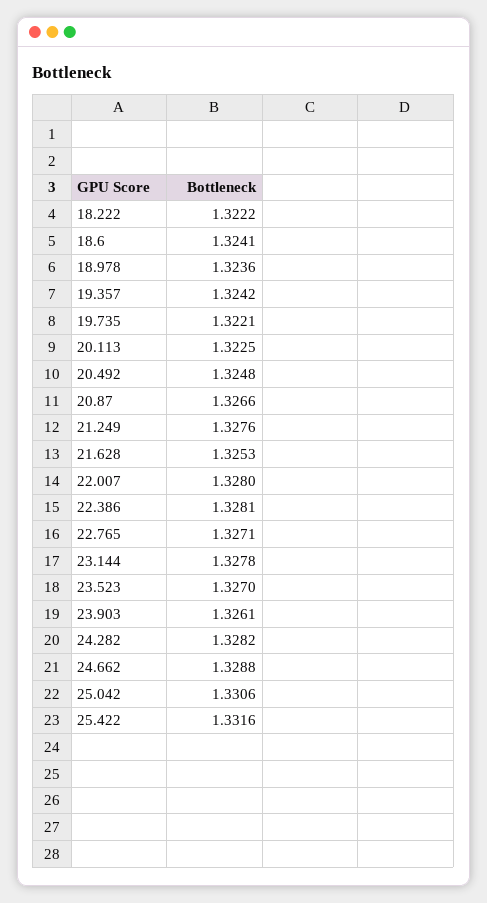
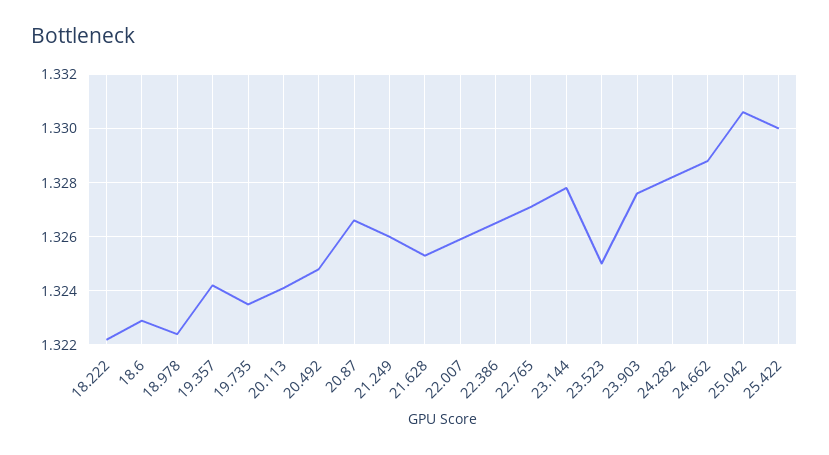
  {
    "18.222": 1.3222,
-   "18.6": 1.3241,
+   "18.6": 1.323,
-   "18.978": 1.3236,
+   "18.978": 1.3225,
    "19.357": 1.3242,
-   "19.735": 1.3221,
+   "19.735": 1.3235,
-   "20.113": 1.3225,
+   "20.113": 1.324,
    "20.492": 1.3248,
    "20.87": 1.3266,
-   "21.249": 1.3276,
+   "21.249": 1.326,
    "21.628": 1.3253,
-   "22.007": 1.328,
+   "22.007": 1.326,
-   "22.386": 1.3281,
+   "22.386": 1.3265,
    "22.765": 1.3271,
    "23.144": 1.3278,
-   "23.523": 1.327,
+   "23.523": 1.325,
-   "23.903": 1.3261,
+   "23.903": 1.3275,
    "24.282": 1.3282,
    "24.662": 1.3288,
    "25.042": 1.3306,
-   "25.422": 1.3316
+   "25.422": 1.33
  }

